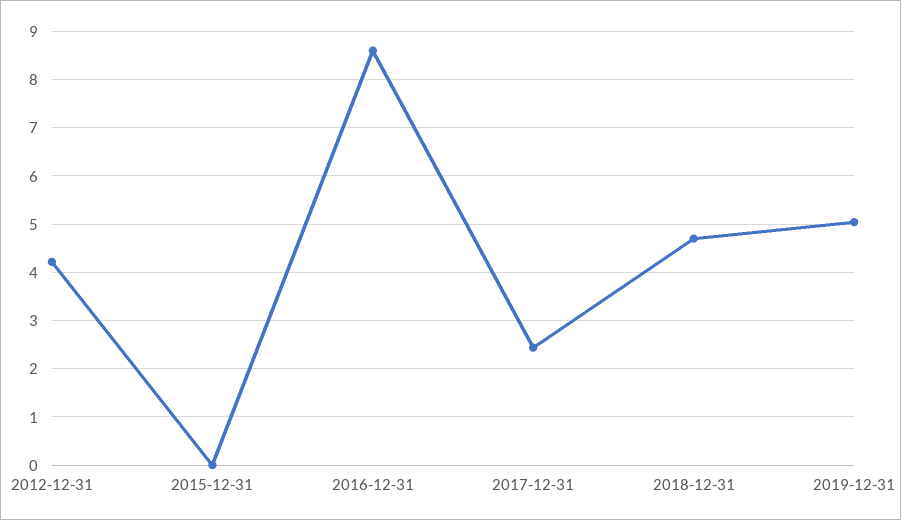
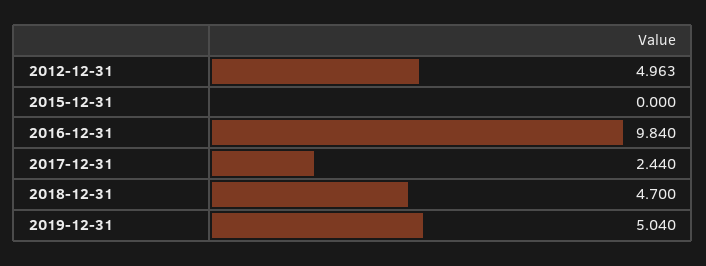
  {
-   "2012-12-31": 4.2,
+   "2012-12-31": 4.963,
    "2015-12-31": 0,
-   "2016-12-31": 8.6,
+   "2016-12-31": 9.84,
    "2017-12-31": 2.44,
    "2018-12-31": 4.7,
    "2019-12-31": 5.04
  }

